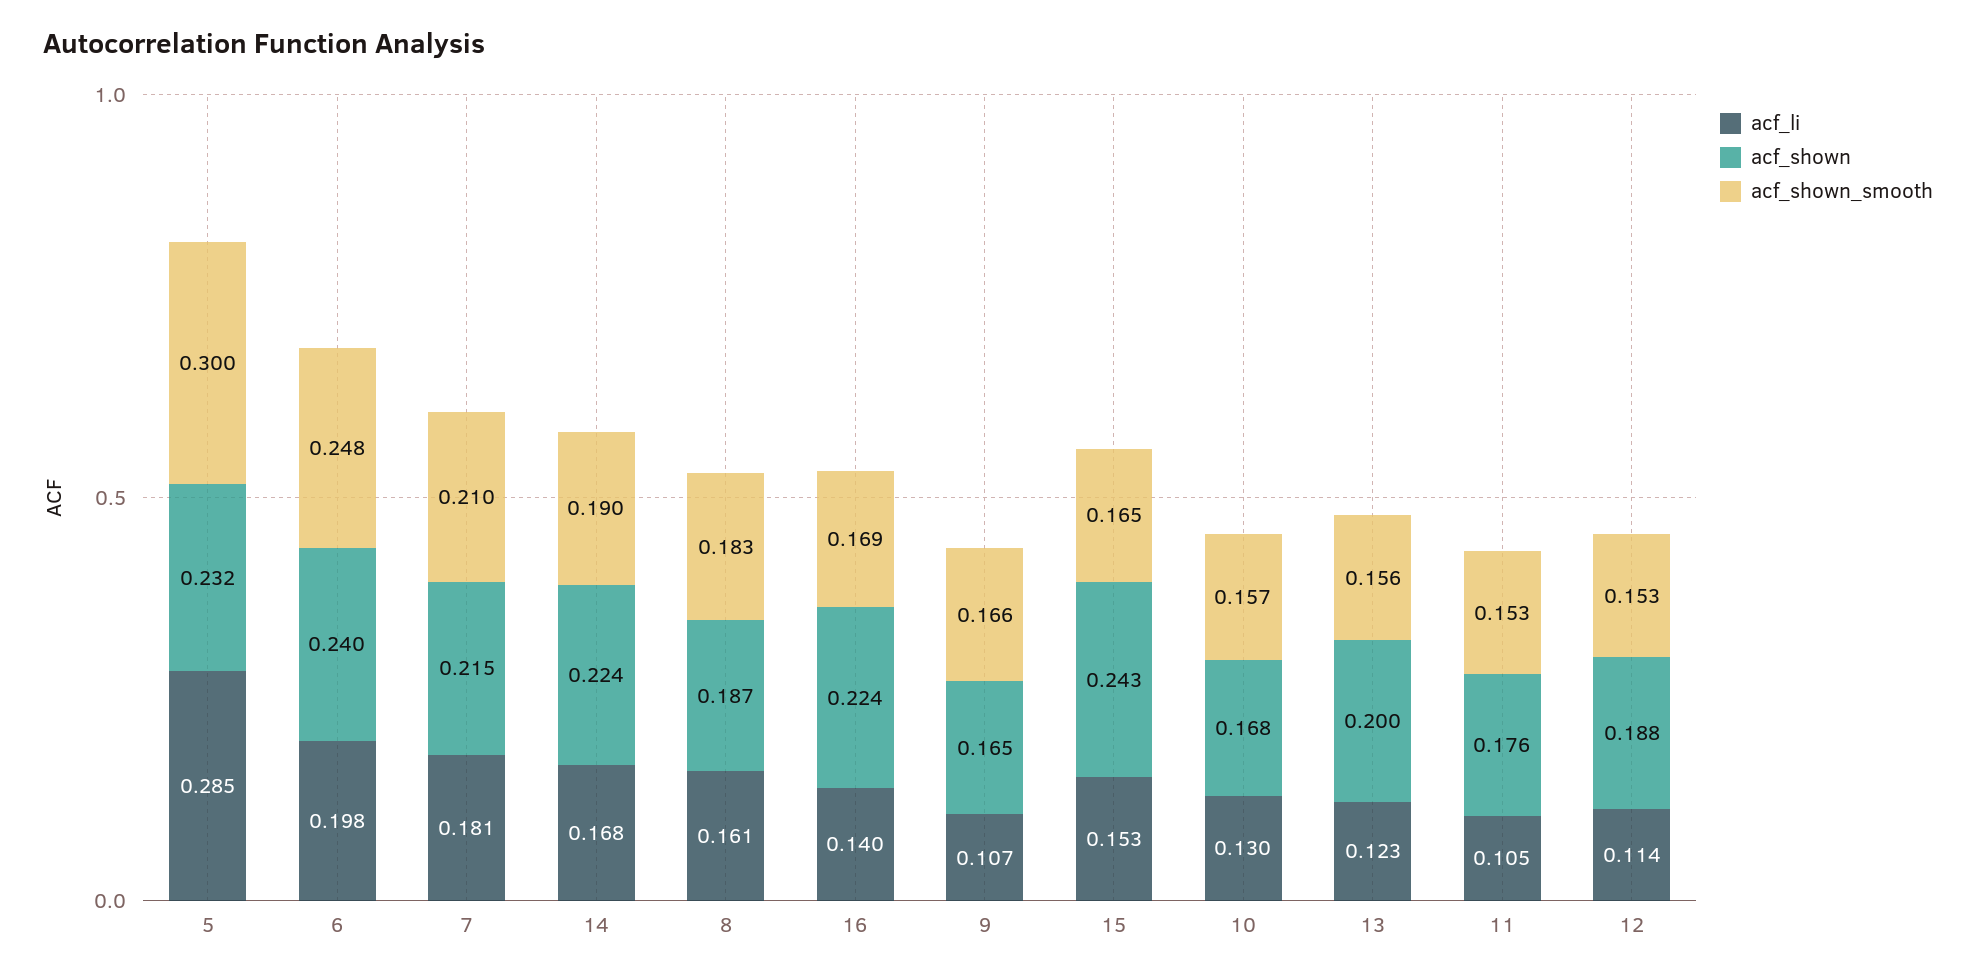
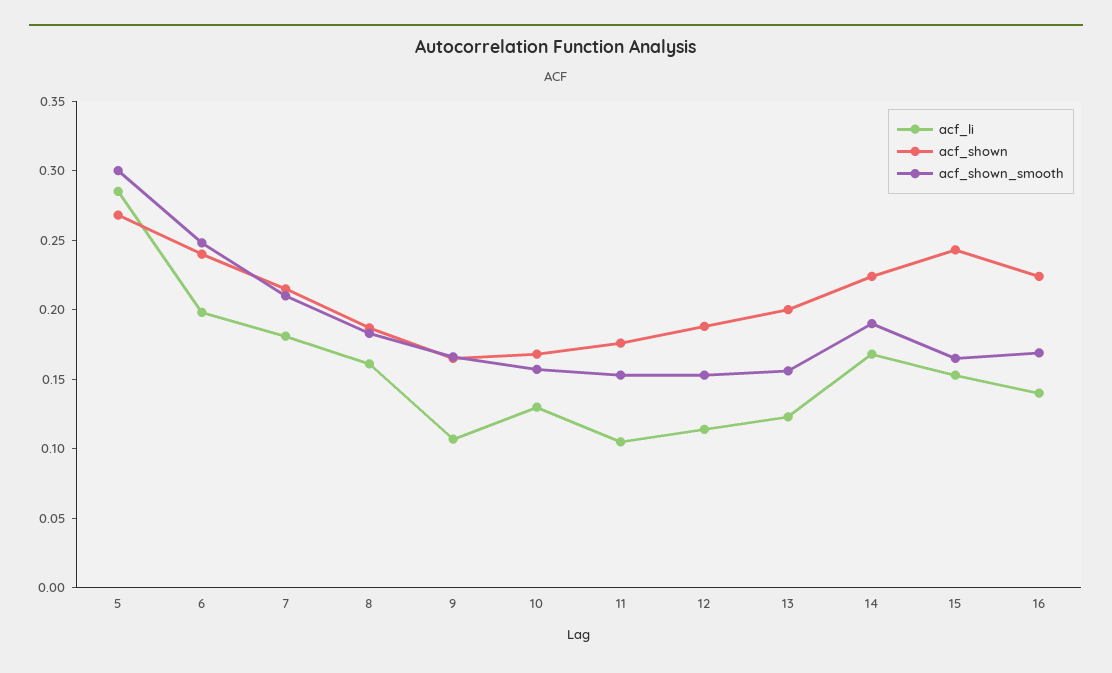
  {
    "acf_li": {
      "5": 0.285,
      "6": 0.198,
      "7": 0.181,
      "14": 0.168,
      "8": 0.161,
      "16": 0.14,
      "9": 0.107,
      "15": 0.153,
      "10": 0.13,
      "13": 0.123,
      "11": 0.105,
      "12": 0.114
    },
    "acf_shown": {
-     "5": 0.232,
+     "5": 0.27,
      "6": 0.24,
      "7": 0.215,
      "14": 0.224,
      "8": 0.187,
      "16": 0.224,
      "9": 0.165,
      "15": 0.243,
      "10": 0.168,
      "13": 0.2,
      "11": 0.176,
      "12": 0.188
    },
    "acf_shown_smooth": {
      "5": 0.3,
      "6": 0.248,
      "7": 0.21,
      "14": 0.19,
      "8": 0.183,
      "16": 0.169,
      "9": 0.166,
      "15": 0.165,
      "10": 0.157,
      "13": 0.156,
      "11": 0.153,
      "12": 0.153
    }
  }

